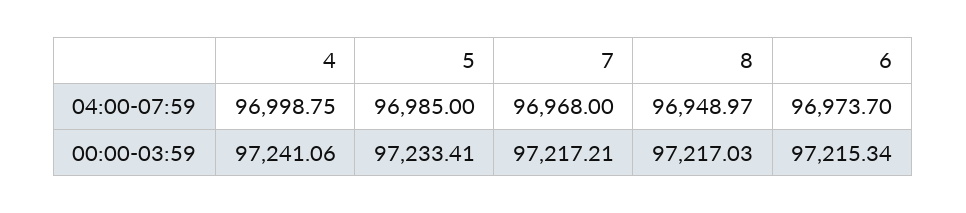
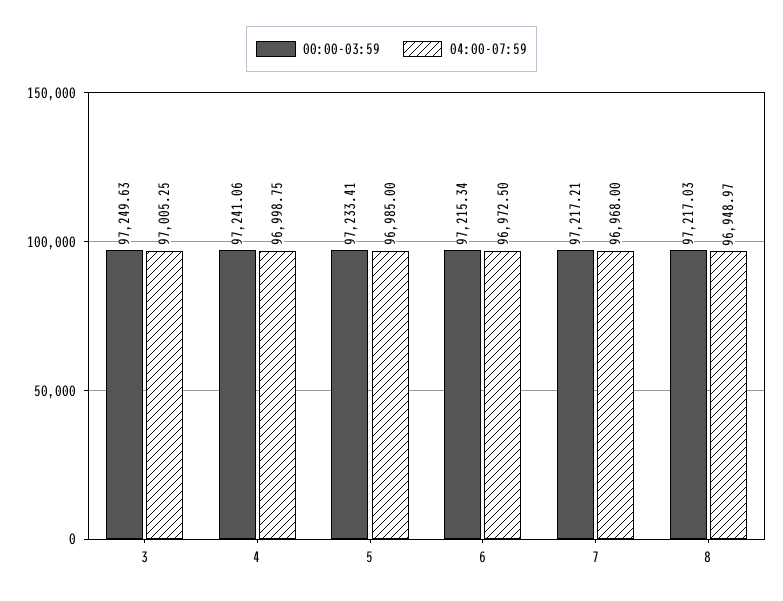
  {
    "04:00-07:59": {
      "4": 96998.75,
      "5": 96985,
      "7": 96968,
      "8": 96948.97,
-     "6": 96973.7
+     "6": 96972.5,
+     "3": 97005.25
    },
    "00:00-03:59": {
      "4": 97241.06,
      "5": 97233.41,
      "7": 97217.21,
      "8": 97217.03,
-     "6": 97215.34
+     "6": 97215.34,
+     "3": 97249.63
    }
  }

